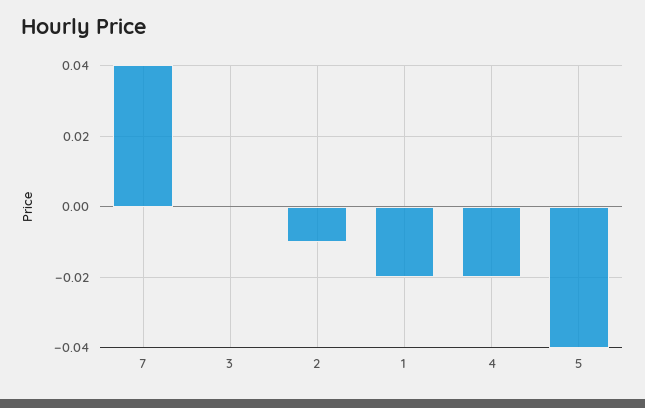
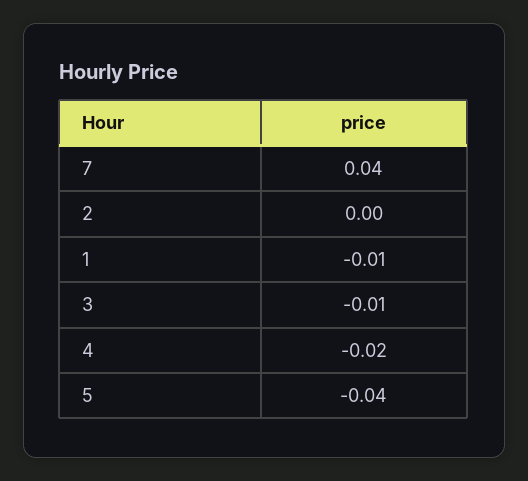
  {
    "7": 0.04,
-   "3": 0,
+   "3": -0.01,
-   "2": -0.01,
+   "2": 0,
-   "1": -0.02,
+   "1": -0.01,
    "4": -0.02,
    "5": -0.04
  }

